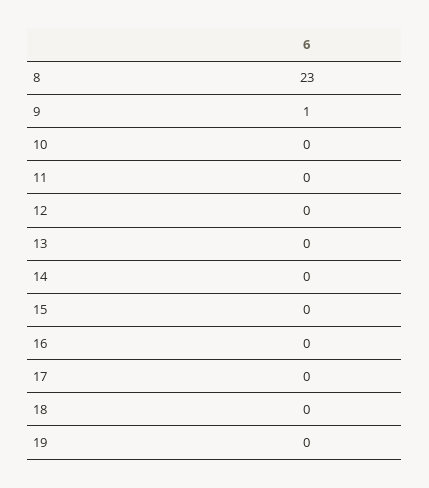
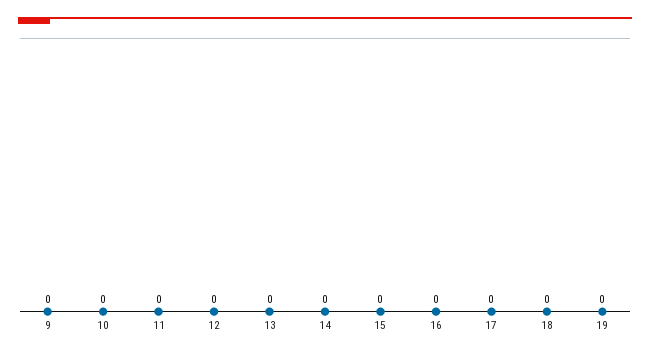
  {
-   "8": 23,
-   "9": 1,
+   "9": 0,
    "10": 0,
    "11": 0,
    "12": 0,
    "13": 0,
    "14": 0,
    "15": 0,
    "16": 0,
    "17": 0,
    "18": 0,
    "19": 0
  }

